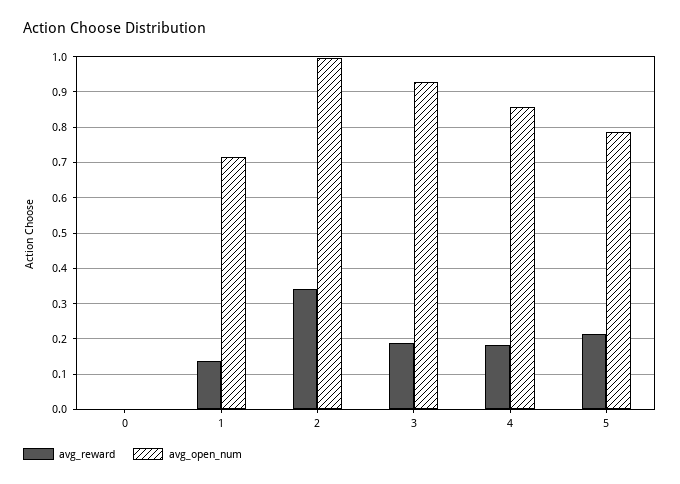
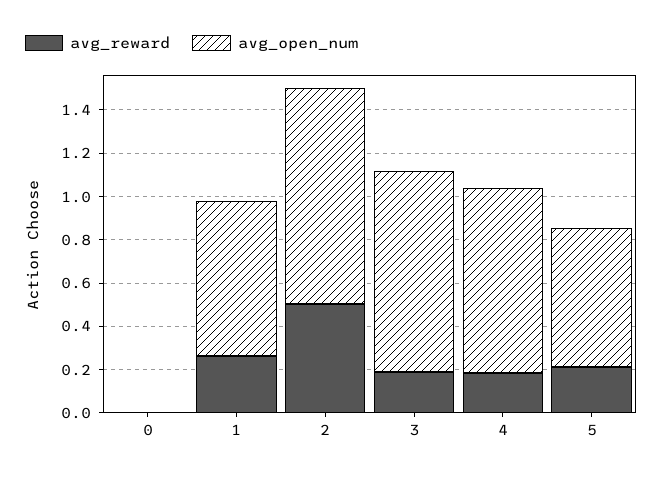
  {
    "avg_reward": {
      "0": 0,
-     "1": 0.14,
+     "1": 0.25,
-     "2": 0.34,
+     "2": 0.5,
      "3": 0.18,
      "4": 0.18,
      "5": 0.22
    },
    "avg_open_num": {
      "0": 0,
      "1": 0.72,
      "2": 1,
      "3": 0.92,
      "4": 0.86,
-     "5": 0.78
+     "5": 0.65
    }
  }

